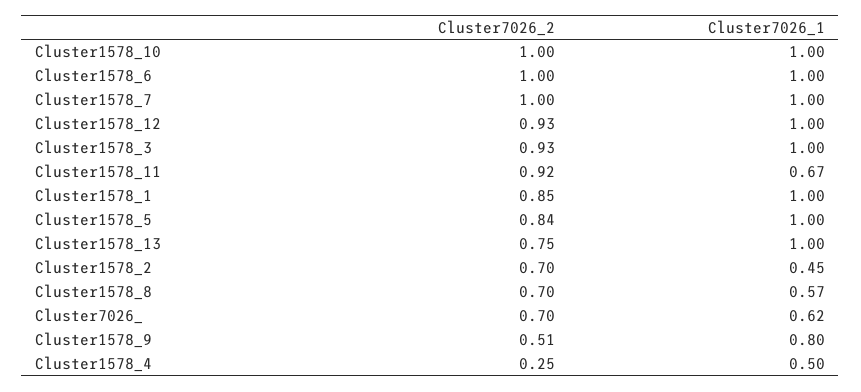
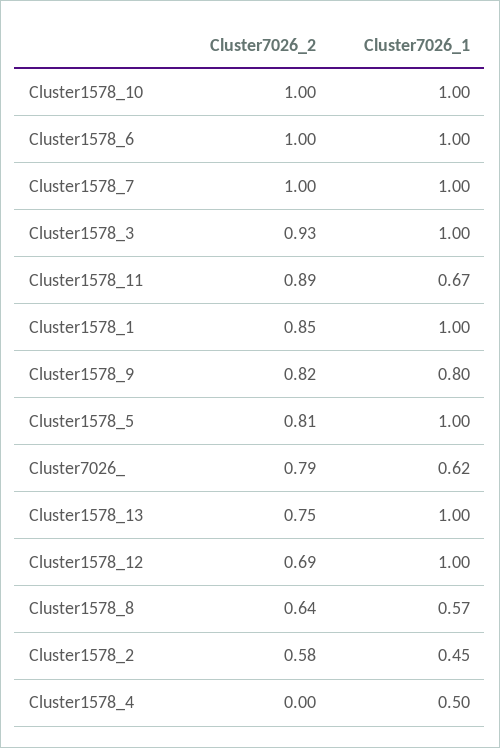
  {
    "Cluster7026_2": {
      "Cluster1578_10": 1,
      "Cluster1578_6": 1,
      "Cluster1578_7": 1,
-     "Cluster1578_12": 0.93,
+     "Cluster1578_12": 0.69,
      "Cluster1578_3": 0.93,
-     "Cluster1578_11": 0.92,
+     "Cluster1578_11": 0.89,
      "Cluster1578_1": 0.85,
-     "Cluster1578_5": 0.84,
+     "Cluster1578_5": 0.81,
      "Cluster1578_13": 0.75,
-     "Cluster1578_2": 0.7,
+     "Cluster1578_2": 0.58,
-     "Cluster1578_8": 0.7,
+     "Cluster1578_8": 0.64,
-     "Cluster7026_": 0.7,
+     "Cluster7026_": 0.79,
-     "Cluster1578_9": 0.51,
+     "Cluster1578_9": 0.82,
-     "Cluster1578_4": 0.25
+     "Cluster1578_4": 0
    },
    "Cluster7026_1": {
      "Cluster1578_10": 1,
      "Cluster1578_6": 1,
      "Cluster1578_7": 1,
      "Cluster1578_12": 1,
      "Cluster1578_3": 1,
      "Cluster1578_11": 0.67,
      "Cluster1578_1": 1,
      "Cluster1578_5": 1,
      "Cluster1578_13": 1,
      "Cluster1578_2": 0.45,
      "Cluster1578_8": 0.57,
      "Cluster7026_": 0.62,
      "Cluster1578_9": 0.8,
      "Cluster1578_4": 0.5
    }
  }

